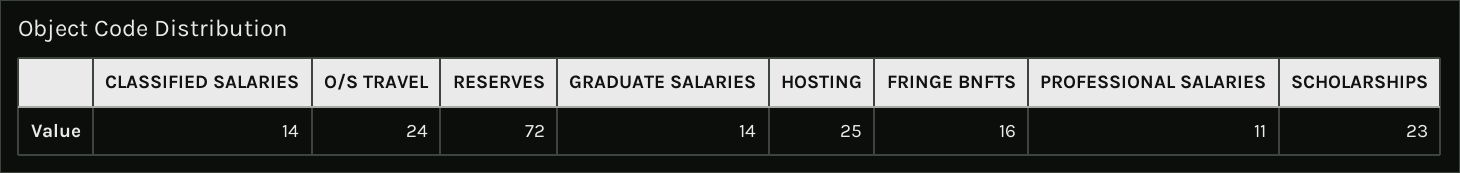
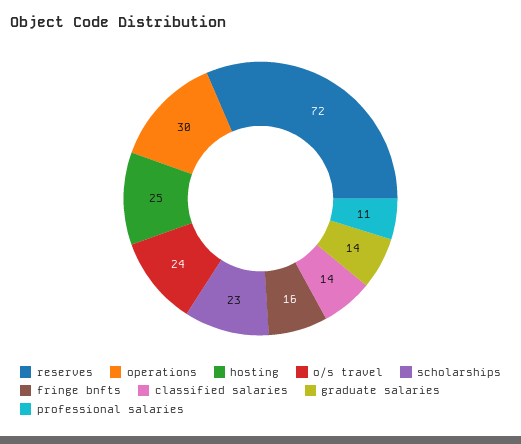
  {
    "CLASSIFIED SALARIES": 14,
    "O/S TRAVEL": 24,
    "RESERVES": 72,
    "GRADUATE SALARIES": 14,
    "HOSTING": 25,
    "FRINGE BNFTS": 16,
    "PROFESSIONAL SALARIES": 11,
-   "SCHOLARSHIPS": 23
+   "SCHOLARSHIPS": 23,
+   "operations": 30
  }

